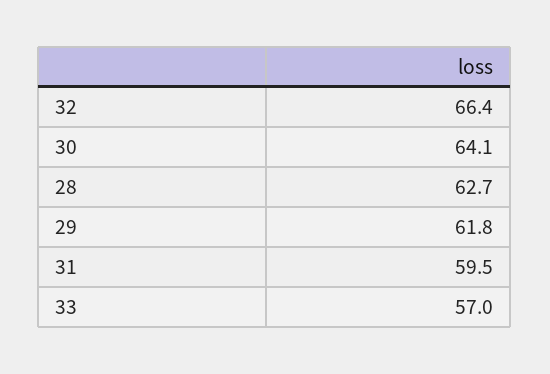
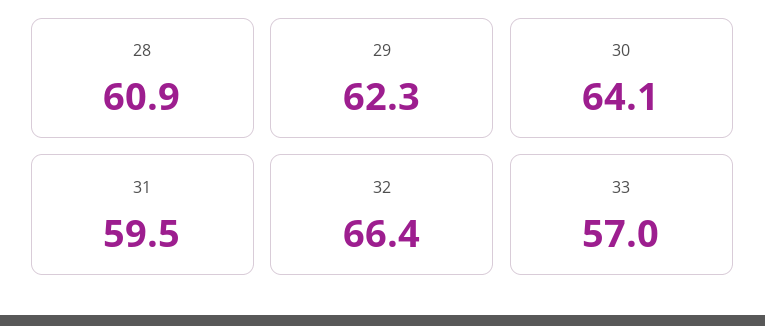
  {
    "32": 66.4,
    "30": 64.1,
-   "28": 62.7,
+   "28": 60.9,
-   "29": 61.8,
+   "29": 62.3,
    "31": 59.5,
    "33": 57
  }

